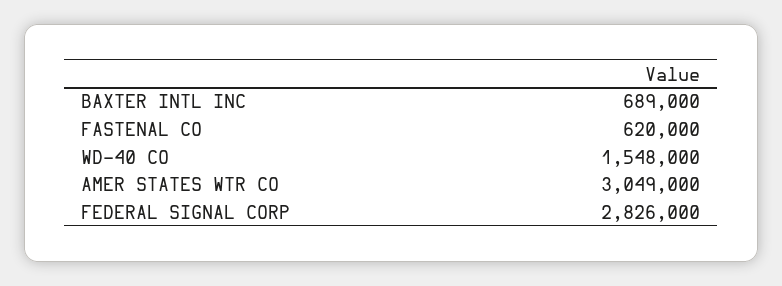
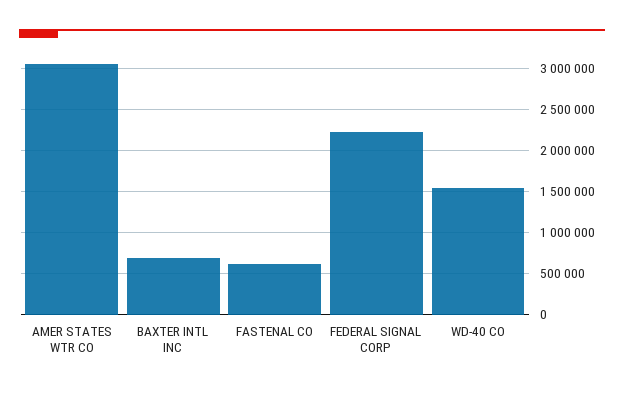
  {
    "BAXTER INTL INC": 689000,
    "FASTENAL CO": 620000,
    "WD-40 CO": 1548000,
    "AMER STATES WTR CO": 3049000,
-   "FEDERAL SIGNAL CORP": 2826000
+   "FEDERAL SIGNAL CORP": 2200000
  }

